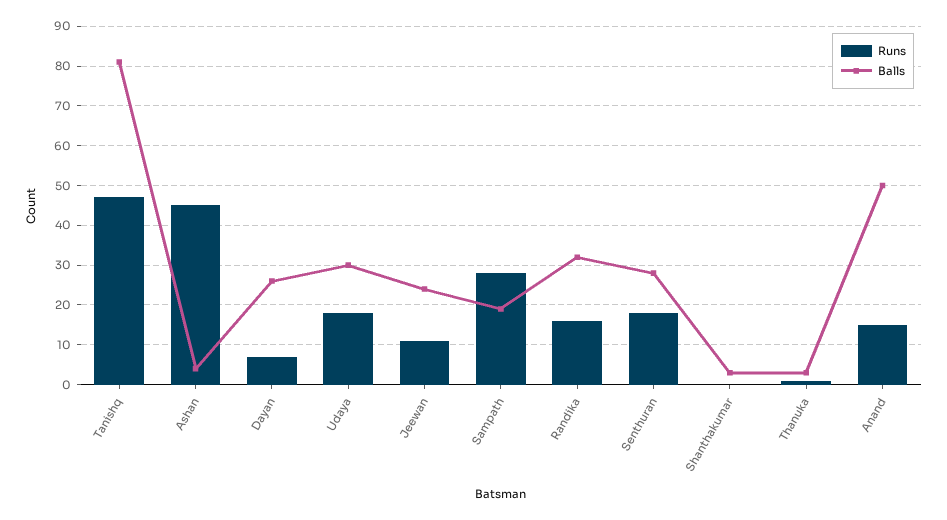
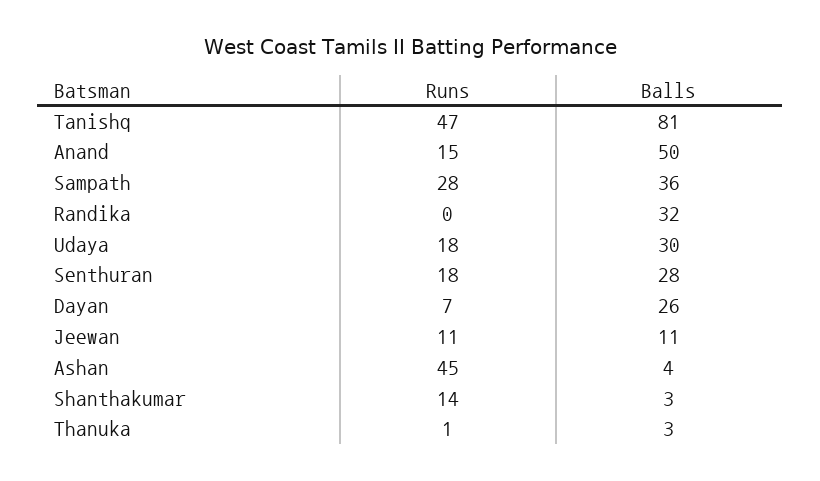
  {
    "Runs": {
      "Tanishq": 47,
      "Ashan": 45,
      "Dayan": 7,
      "Udaya": 18,
      "Jeewan": 11,
      "Sampath": 28,
-     "Randika": 15,
+     "Randika": 0,
      "Senthuran": 18,
-     "Shanthakumar": 0,
+     "Shanthakumar": 14,
      "Thanuka": 1,
      "Anand": 15
    },
    "Balls": {
      "Tanishq": 81,
      "Ashan": 4,
      "Dayan": 26,
      "Udaya": 30,
-     "Jeewan": 25,
+     "Jeewan": 11,
-     "Sampath": 20,
+     "Sampath": 36,
      "Randika": 32,
      "Senthuran": 28,
      "Shanthakumar": 3,
      "Thanuka": 3,
      "Anand": 50
    }
  }

